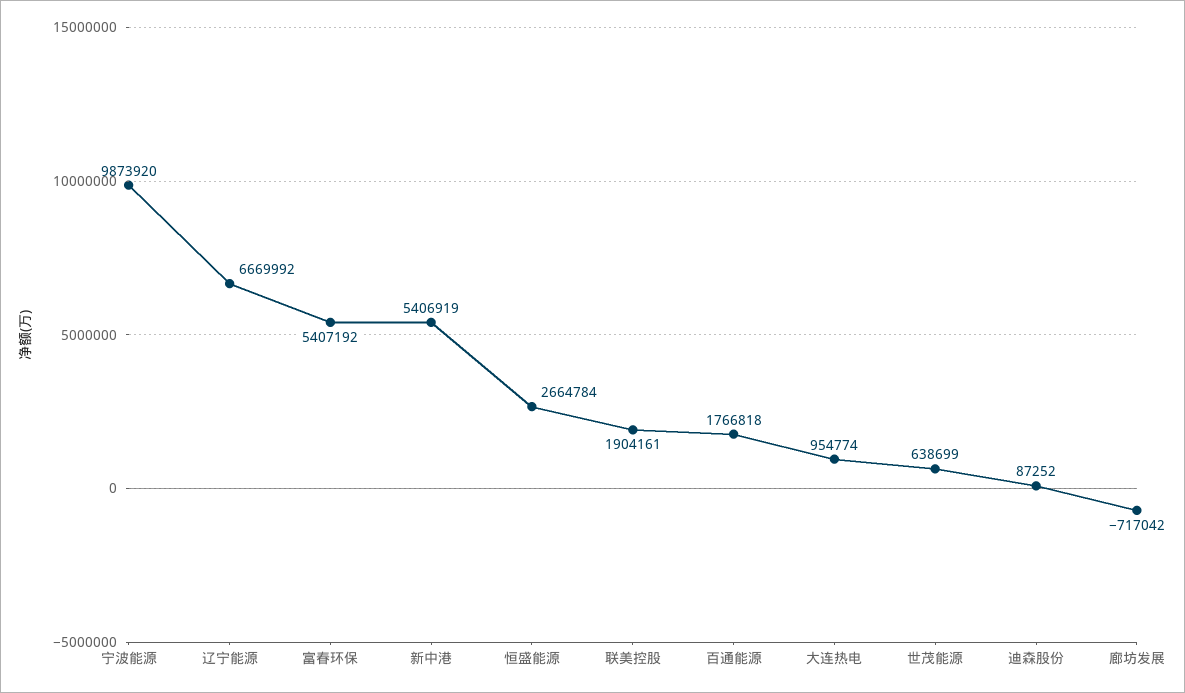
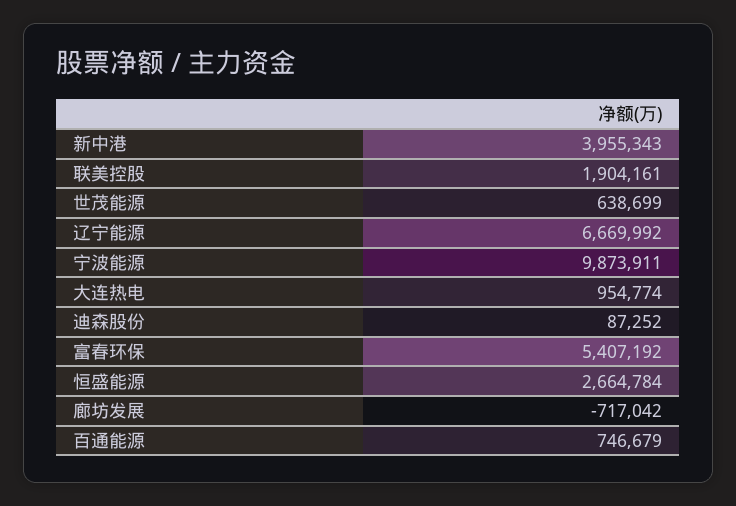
  {
-   "宁波能源": 9873920,
+   "宁波能源": 9873911,
    "辽宁能源": 6669992,
    "富春环保": 5407192,
-   "新中港": 5406919,
+   "新中港": 3955343,
    "恒盛能源": 2664784,
    "联美控股": 1904161,
-   "百通能源": 1766818,
+   "百通能源": 746679,
    "大连热电": 954774,
    "世茂能源": 638699,
    "迪森股份": 87252,
    "廊坊发展": -717042
  }

